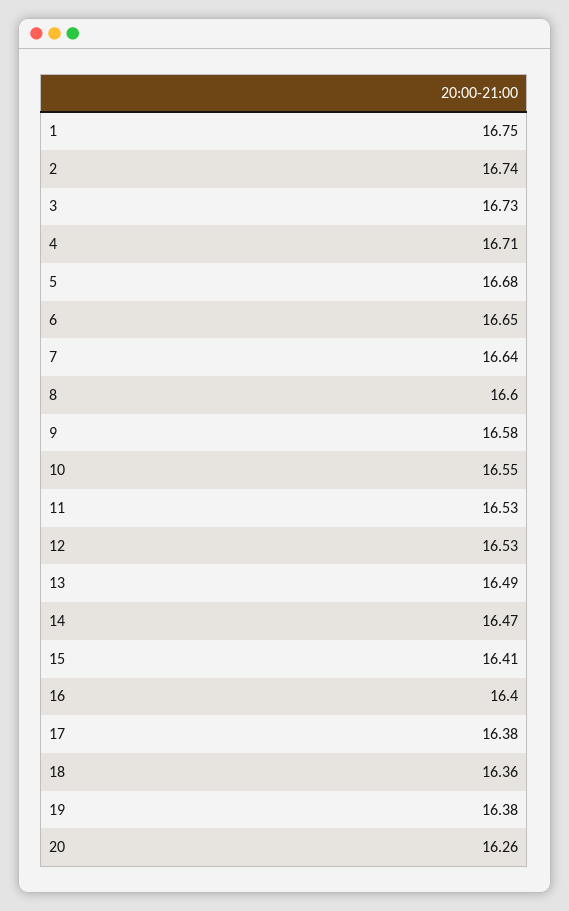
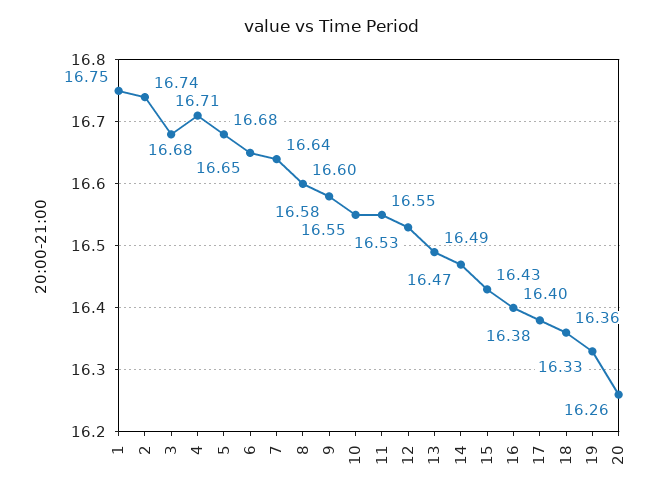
  {
    "1": 16.75,
    "2": 16.74,
-   "3": 16.73,
+   "3": 16.68,
    "4": 16.71,
    "5": 16.68,
    "6": 16.65,
    "7": 16.64,
    "8": 16.6,
    "9": 16.58,
    "10": 16.55,
-   "11": 16.53,
+   "11": 16.55,
    "12": 16.53,
    "13": 16.49,
    "14": 16.47,
-   "15": 16.41,
+   "15": 16.43,
    "16": 16.4,
    "17": 16.38,
    "18": 16.36,
-   "19": 16.38,
+   "19": 16.33,
    "20": 16.26
  }

